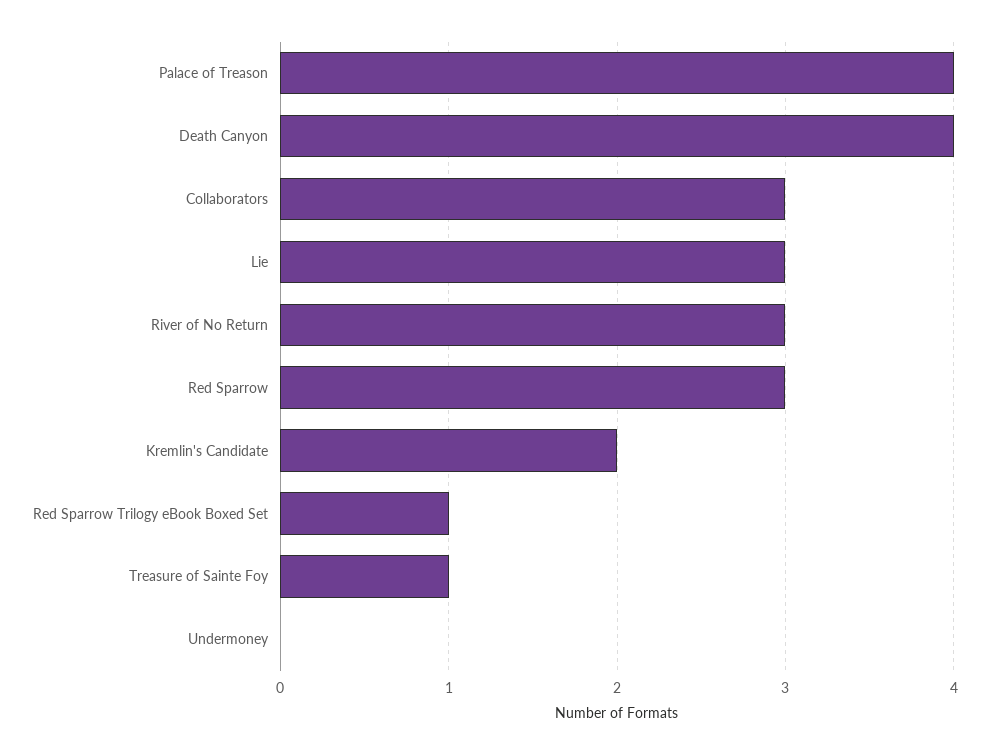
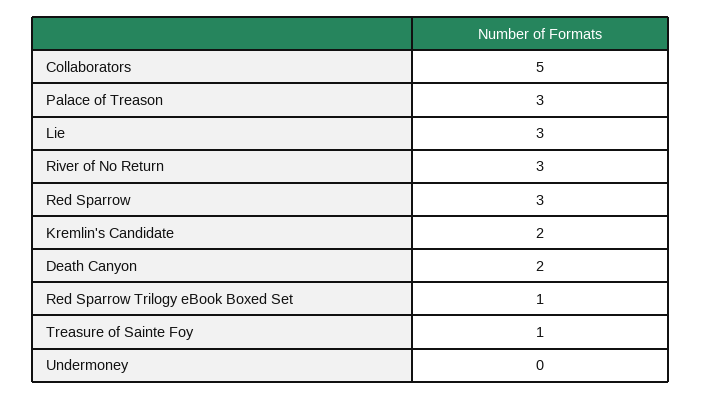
  {
-   "Palace of Treason": 4,
+   "Palace of Treason": 3,
-   "Death Canyon": 4,
+   "Death Canyon": 2,
-   "Collaborators": 3,
+   "Collaborators": 5,
    "Lie": 3,
    "River of No Return": 3,
    "Red Sparrow": 3,
    "Kremlin's Candidate": 2,
    "Red Sparrow Trilogy eBook Boxed Set": 1,
    "Treasure of Sainte Foy": 1,
    "Undermoney": 0
  }

